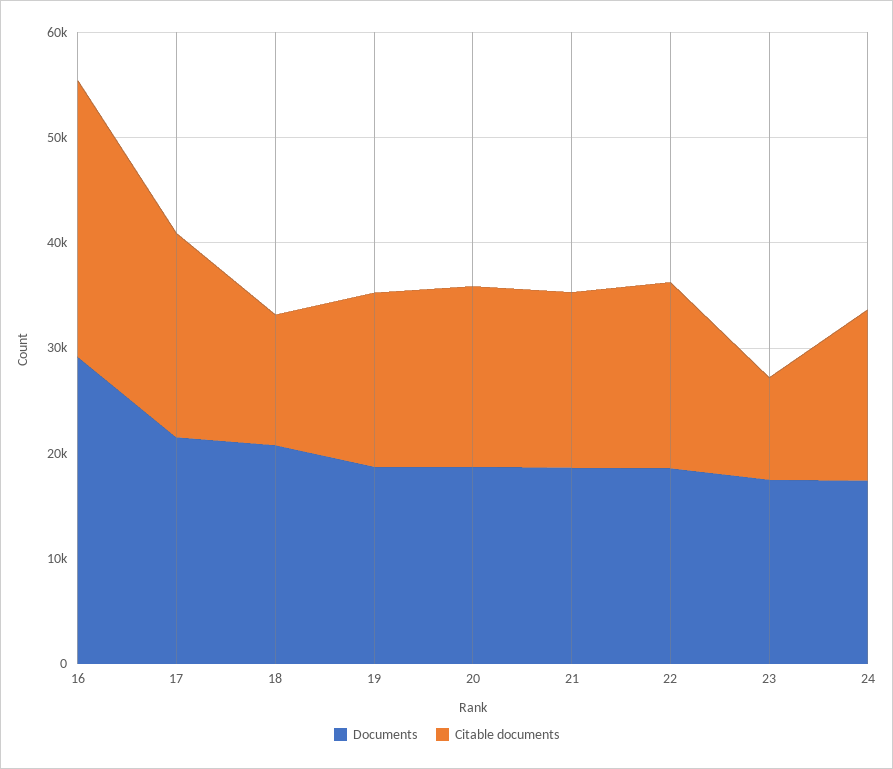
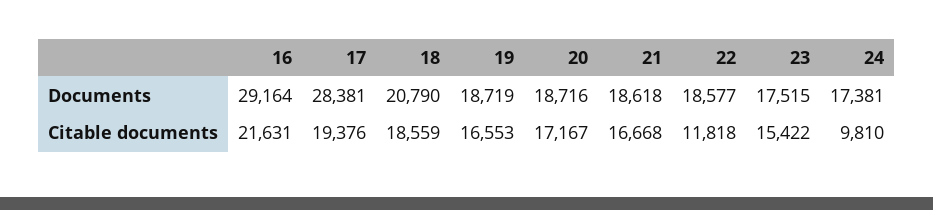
  {
    "Documents": {
      "16": 29164,
-     "17": 22000,
+     "17": 28381,
      "18": 20790,
      "19": 18719,
      "20": 18716,
      "21": 18618,
      "22": 18577,
      "23": 17515,
      "24": 17381
    },
    "Citable documents": {
-     "16": 26000,
+     "16": 21631,
      "17": 19376,
-     "18": 12000,
+     "18": 18559,
      "19": 16553,
      "20": 17167,
      "21": 16668,
-     "22": 18000,
+     "22": 11818,
-     "23": 10000,
+     "23": 15422,
-     "24": 16000
+     "24": 9810
    }
  }

